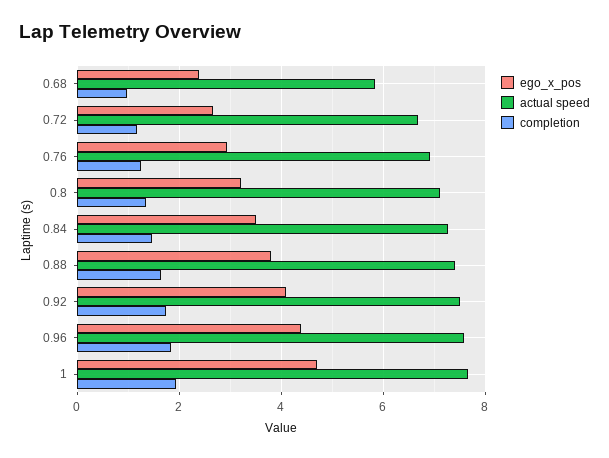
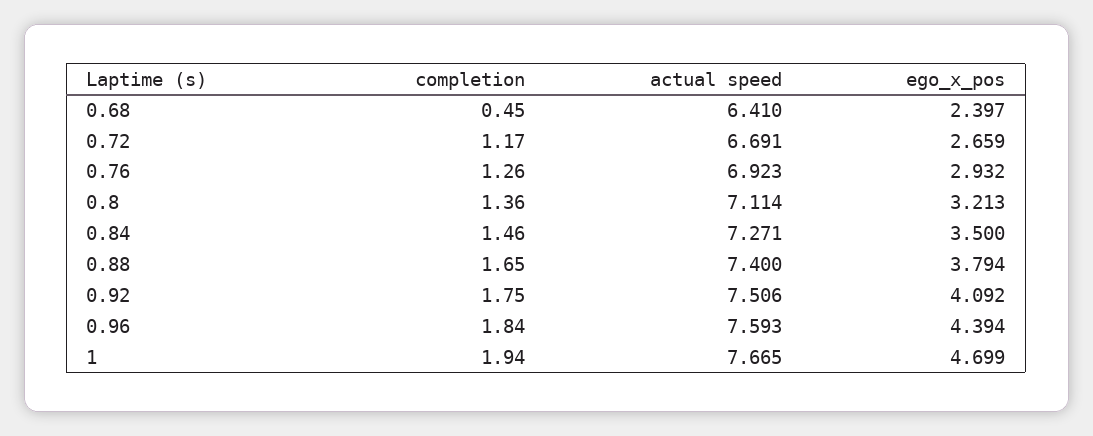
  {
    "ego_x_pos": {
      "0.68": 2.397,
      "0.72": 2.659,
      "0.76": 2.932,
      "0.8": 3.213,
      "0.84": 3.5,
      "0.88": 3.794,
      "0.92": 4.092,
      "0.96": 4.394,
      "1": 4.699
    },
    "actual speed": {
-     "0.68": 5.8,
+     "0.68": 6.41,
      "0.72": 6.691,
      "0.76": 6.923,
      "0.8": 7.114,
      "0.84": 7.271,
      "0.88": 7.4,
      "0.92": 7.506,
      "0.96": 7.593,
      "1": 7.665
    },
    "completion": {
-     "0.68": 1,
+     "0.68": 0.45,
      "0.72": 1.17,
      "0.76": 1.26,
      "0.8": 1.36,
      "0.84": 1.46,
      "0.88": 1.65,
      "0.92": 1.75,
      "0.96": 1.84,
      "1": 1.94
    }
  }

